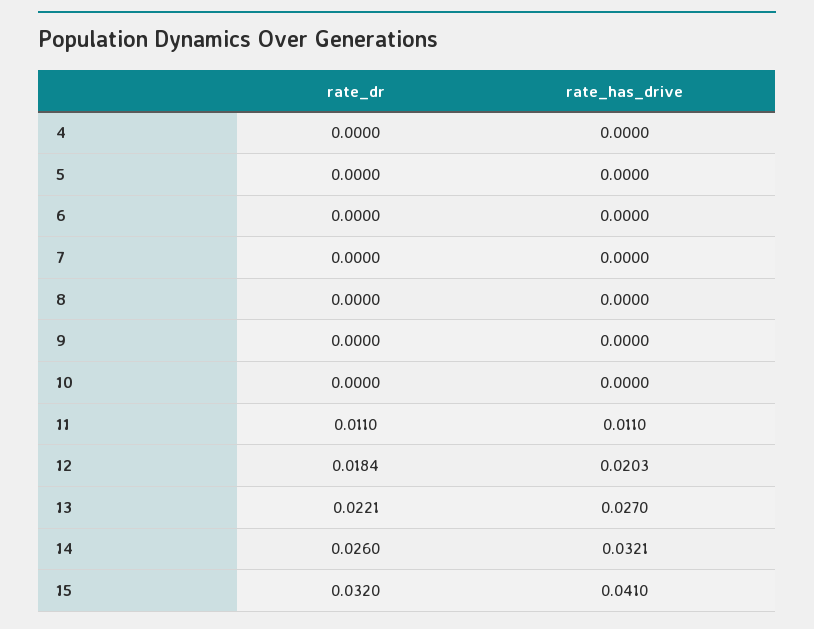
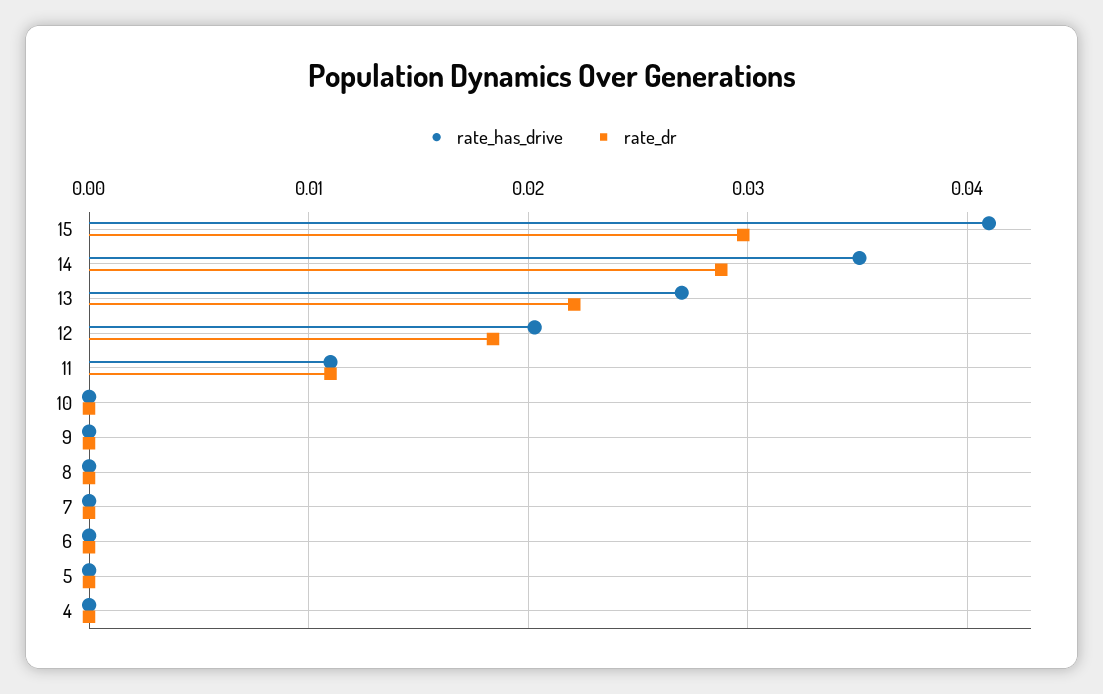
  {
    "rate_dr": {
      "4": 0,
      "5": 0,
      "6": 0,
      "7": 0,
      "8": 0,
      "9": 0,
      "10": 0,
      "11": 0.011,
      "12": 0.0184,
      "13": 0.0221,
-     "14": 0.026,
+     "14": 0.029,
-     "15": 0.032
+     "15": 0.03
    },
    "rate_has_drive": {
      "4": 0,
      "5": 0,
      "6": 0,
      "7": 0,
      "8": 0,
      "9": 0,
      "10": 0,
      "11": 0.011,
      "12": 0.0203,
      "13": 0.027,
-     "14": 0.0321,
+     "14": 0.035,
      "15": 0.041
    }
  }

